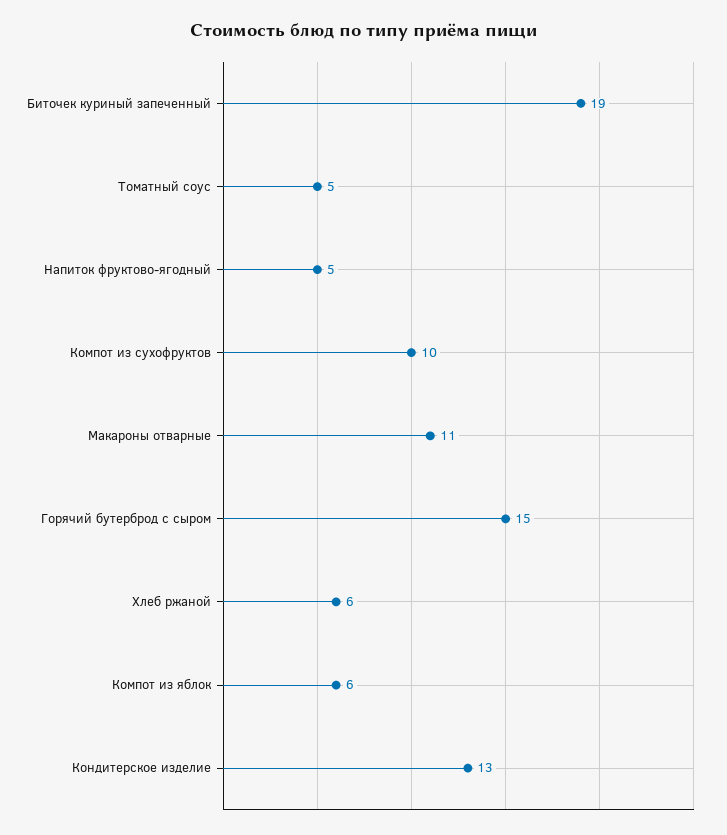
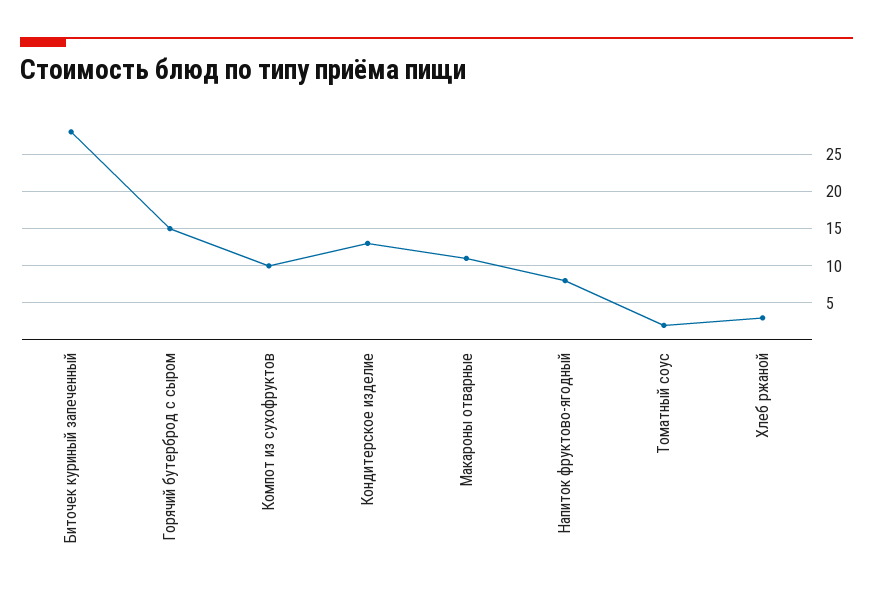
  {
-   "Биточек куриный запеченный": 19,
+   "Биточек куриный запеченный": 28,
-   "Томатный соус": 5,
+   "Томатный соус": 2,
-   "Напиток фруктово-ягодный": 5,
+   "Напиток фруктово-ягодный": 8,
    "Компот из сухофруктов": 10,
    "Макароны отварные": 11,
    "Горячий бутерброд с сыром": 15,
-   "Хлеб ржаной": 6,
+   "Хлеб ржаной": 3,
-   "Компот из яблок": 6,
    "Кондитерское изделие": 13
  }

